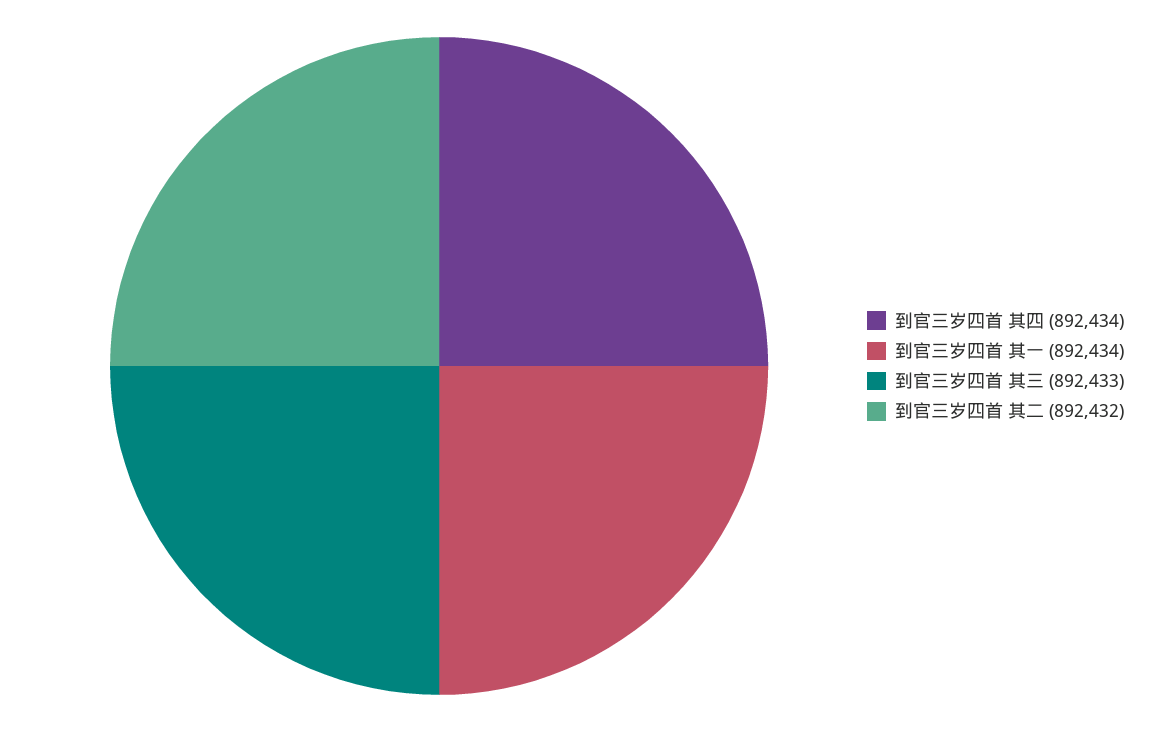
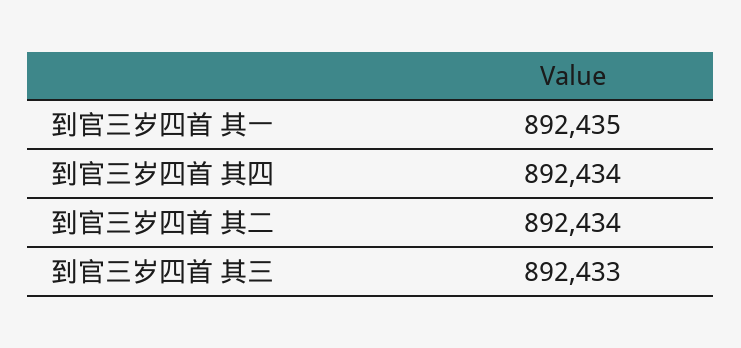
  {
    "到官三岁四首 其四": 892434,
-   "到官三岁四首 其一": 892434,
+   "到官三岁四首 其一": 892435,
    "到官三岁四首 其三": 892433,
-   "到官三岁四首 其二": 892432
+   "到官三岁四首 其二": 892434
  }

